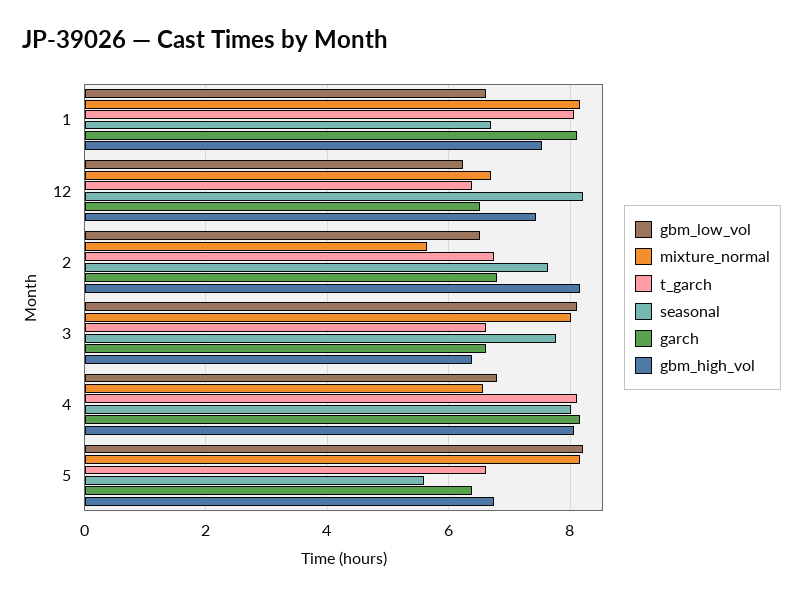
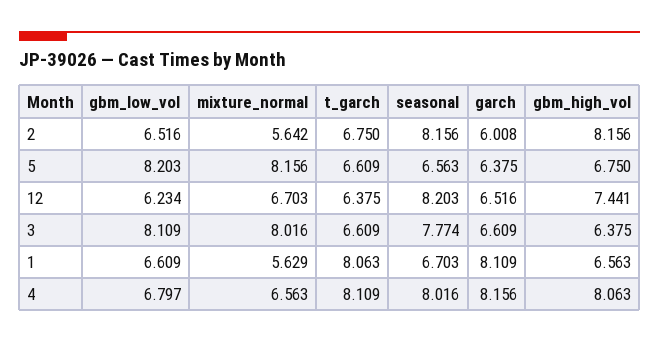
  {
    "gbm_low_vol": {
      "1": 6.609,
      "12": 6.234,
      "2": 6.516,
      "3": 8.109,
      "4": 6.797,
      "5": 8.203
    },
    "mixture_normal": {
-     "1": 8.2,
+     "1": 5.629,
      "12": 6.703,
      "2": 5.642,
      "3": 8.016,
      "4": 6.563,
      "5": 8.156
    },
    "t_garch": {
      "1": 8.063,
      "12": 6.375,
      "2": 6.75,
      "3": 6.609,
      "4": 8.109,
      "5": 6.609
    },
    "seasonal": {
      "1": 6.703,
      "12": 8.203,
-     "2": 7.6,
+     "2": 8.156,
      "3": 7.774,
      "4": 8.016,
-     "5": 5.6
+     "5": 6.563
    },
    "garch": {
      "1": 8.109,
      "12": 6.516,
-     "2": 6.8,
+     "2": 6.008,
      "3": 6.609,
      "4": 8.156,
      "5": 6.375
    },
    "gbm_high_vol": {
-     "1": 7.6,
+     "1": 6.563,
      "12": 7.441,
      "2": 8.156,
      "3": 6.375,
      "4": 8.063,
      "5": 6.75
    }
  }

